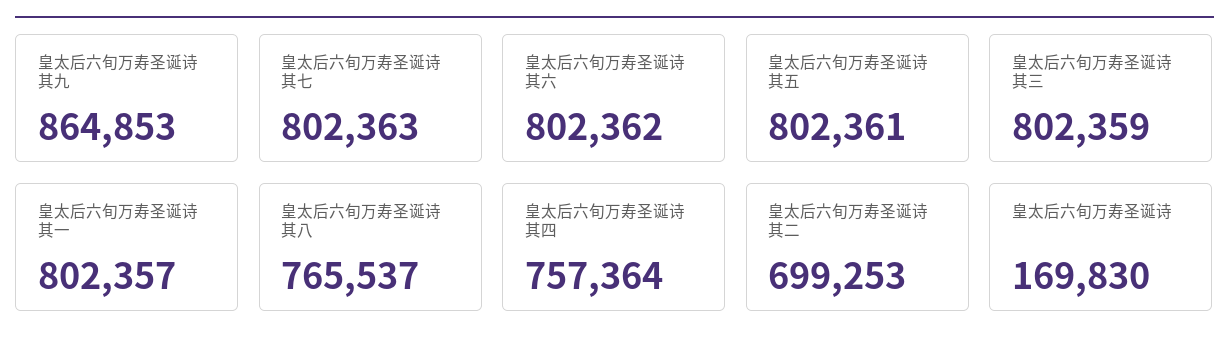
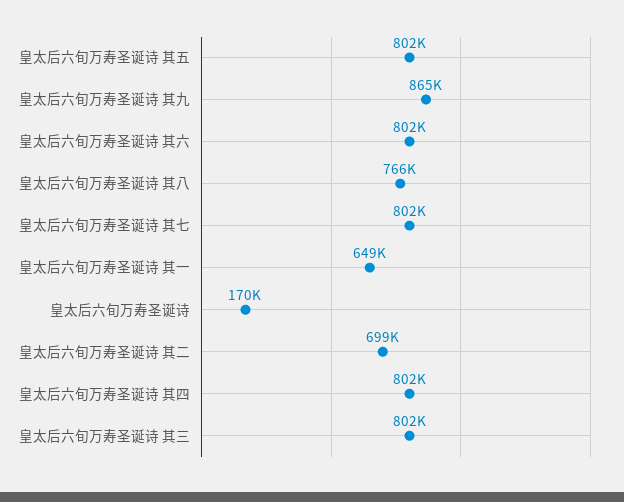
  {
    "皇太后六旬万寿圣诞诗 其九": 864853,
    "皇太后六旬万寿圣诞诗 其七": 802363,
    "皇太后六旬万寿圣诞诗 其六": 802362,
    "皇太后六旬万寿圣诞诗 其五": 802361,
    "皇太后六旬万寿圣诞诗 其三": 802359,
-   "皇太后六旬万寿圣诞诗 其一": 802357,
+   "皇太后六旬万寿圣诞诗 其一": 649000,
    "皇太后六旬万寿圣诞诗 其八": 765537,
-   "皇太后六旬万寿圣诞诗 其四": 757364,
+   "皇太后六旬万寿圣诞诗 其四": 802000,
    "皇太后六旬万寿圣诞诗 其二": 699253,
    "皇太后六旬万寿圣诞诗": 169830
  }

